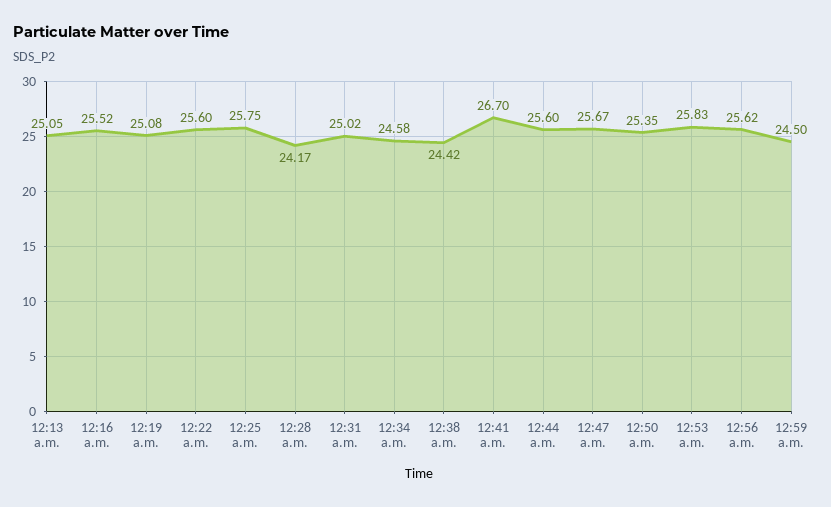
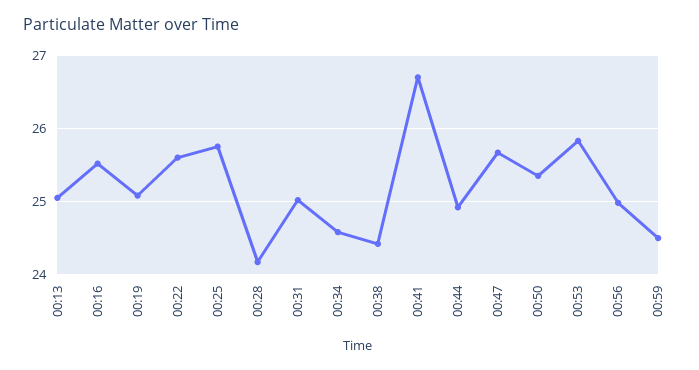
  {
    "12:13 a.m.": 25.05,
    "12:16 a.m.": 25.52,
    "12:19 a.m.": 25.08,
    "12:22 a.m.": 25.6,
    "12:25 a.m.": 25.75,
    "12:28 a.m.": 24.17,
    "12:31 a.m.": 25.02,
    "12:34 a.m.": 24.58,
    "12:38 a.m.": 24.42,
    "12:41 a.m.": 26.7,
-   "12:44 a.m.": 25.6,
+   "12:44 a.m.": 24.9,
    "12:47 a.m.": 25.67,
    "12:50 a.m.": 25.35,
    "12:53 a.m.": 25.83,
-   "12:56 a.m.": 25.62,
+   "12:56 a.m.": 25,
    "12:59 a.m.": 24.5
  }

